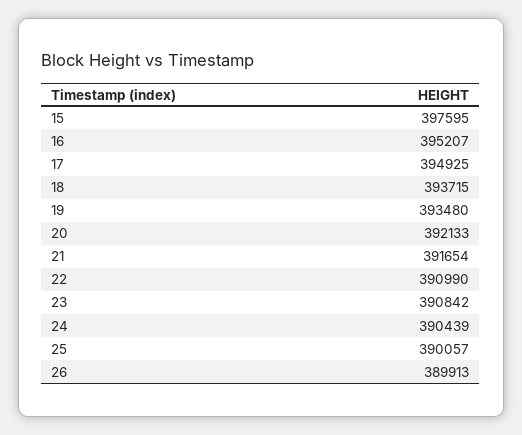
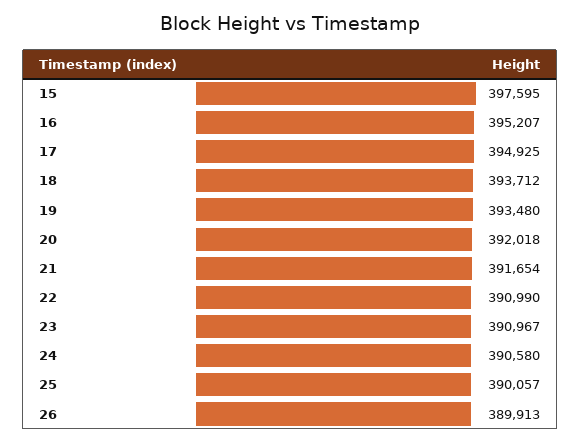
  {
    "15": 397595,
    "16": 395207,
    "17": 394925,
-   "18": 393715,
+   "18": 393712,
    "19": 393480,
-   "20": 392133,
+   "20": 392018,
    "21": 391654,
    "22": 390990,
-   "23": 390842,
+   "23": 390967,
-   "24": 390439,
+   "24": 390580,
    "25": 390057,
    "26": 389913
  }

